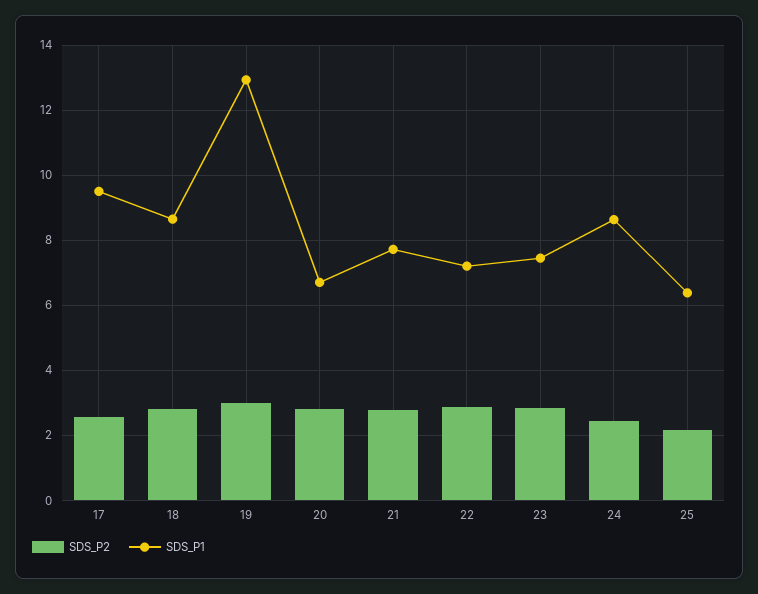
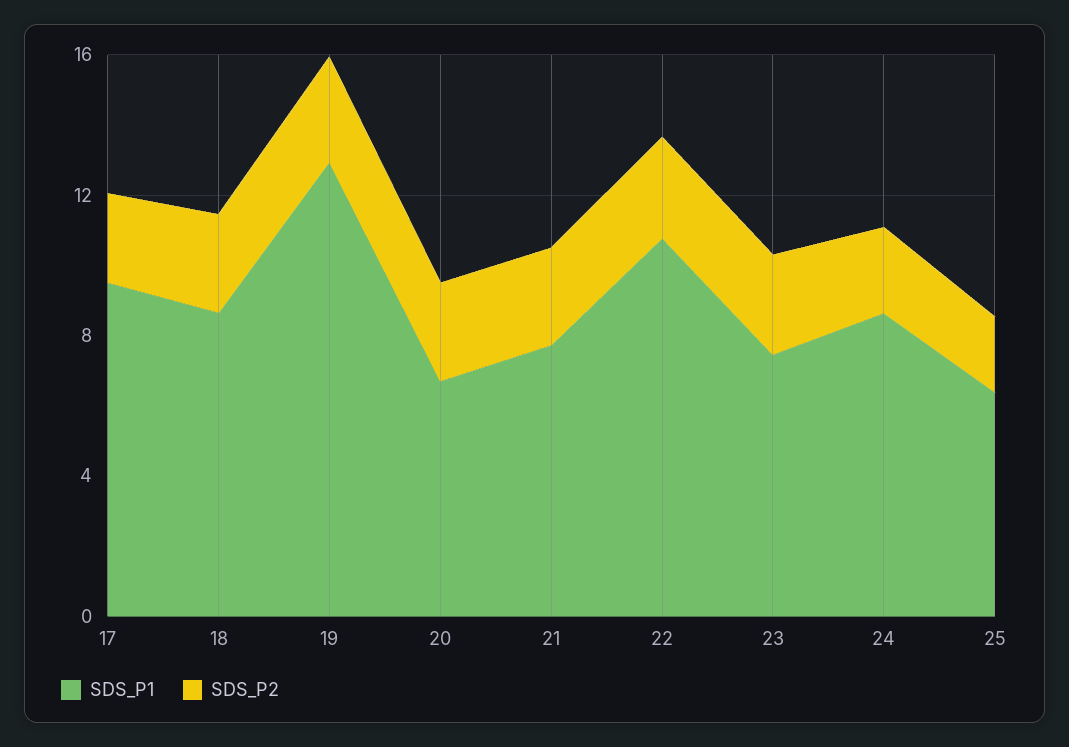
  {
    "SDS_P2": {
      "17": 2.6,
      "18": 2.8,
      "19": 3,
      "20": 2.8,
      "21": 2.8,
      "22": 2.8,
      "23": 2.8,
      "24": 2.4,
      "25": 2.2
    },
    "SDS_P1": {
      "17": 9.6,
      "18": 8.6,
      "19": 13,
      "20": 6.8,
      "21": 7.8,
-     "22": 7.2,
+     "22": 11,
      "23": 7.4,
      "24": 8.6,
      "25": 6.4
    }
  }

